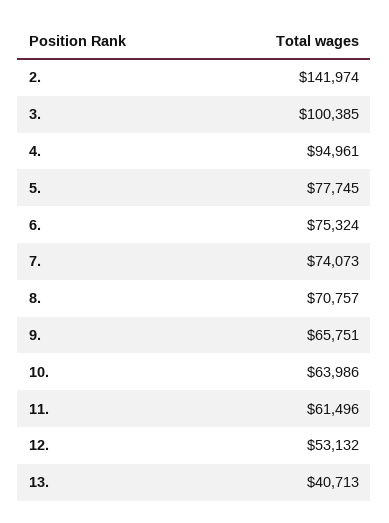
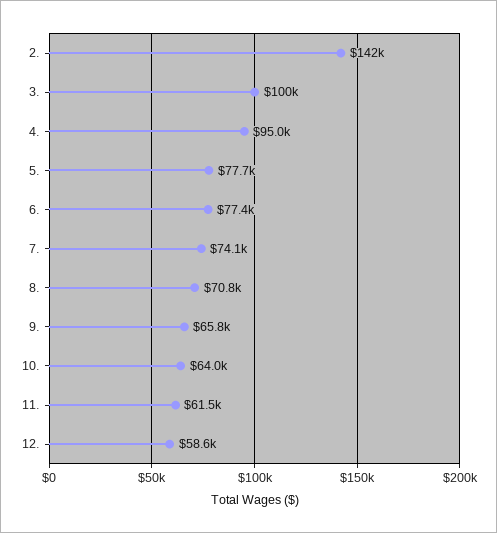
  {
    "2.": 141974,
    "3.": 100385,
    "4.": 94961,
    "5.": 77745,
-   "6.": 75324,
+   "6.": 77400,
    "7.": 74073,
    "8.": 70757,
    "9.": 65751,
    "10.": 63986,
    "11.": 61496,
-   "12.": 53132,
+   "12.": 58600
-   "13.": 40713
  }

